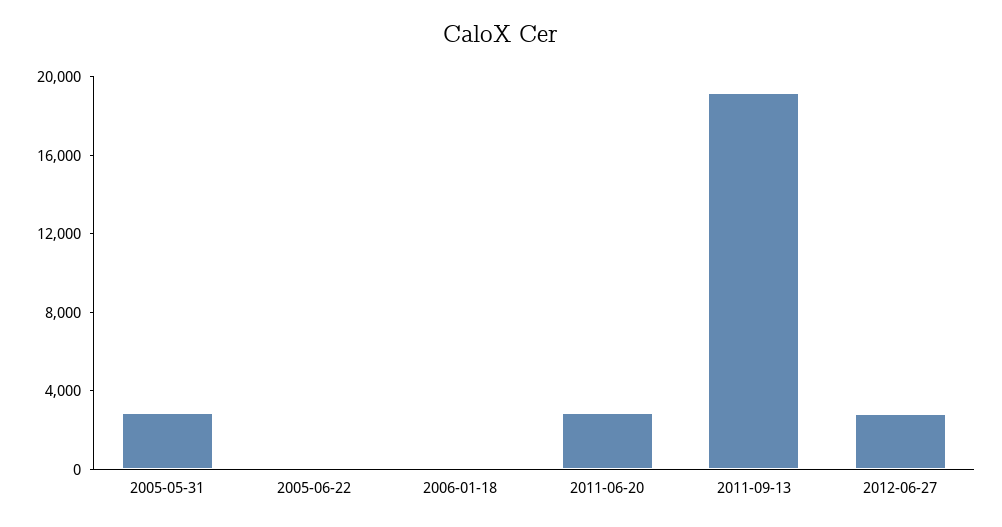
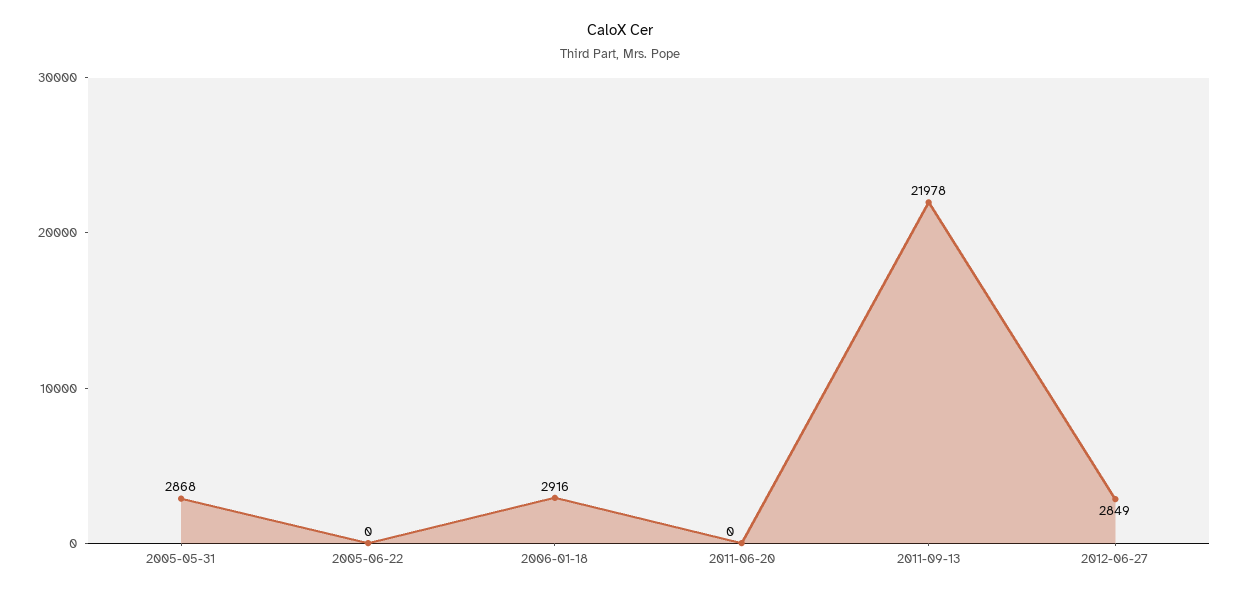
  {
    "2005-05-31": 2868,
    "2005-06-22": 0,
-   "2006-01-18": 0,
+   "2006-01-18": 2916,
-   "2011-06-20": 3000,
+   "2011-06-20": 0,
-   "2011-09-13": 19000,
+   "2011-09-13": 21978,
    "2012-06-27": 2849
  }

